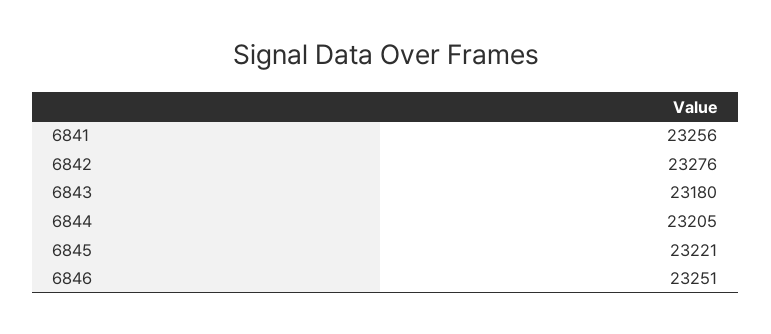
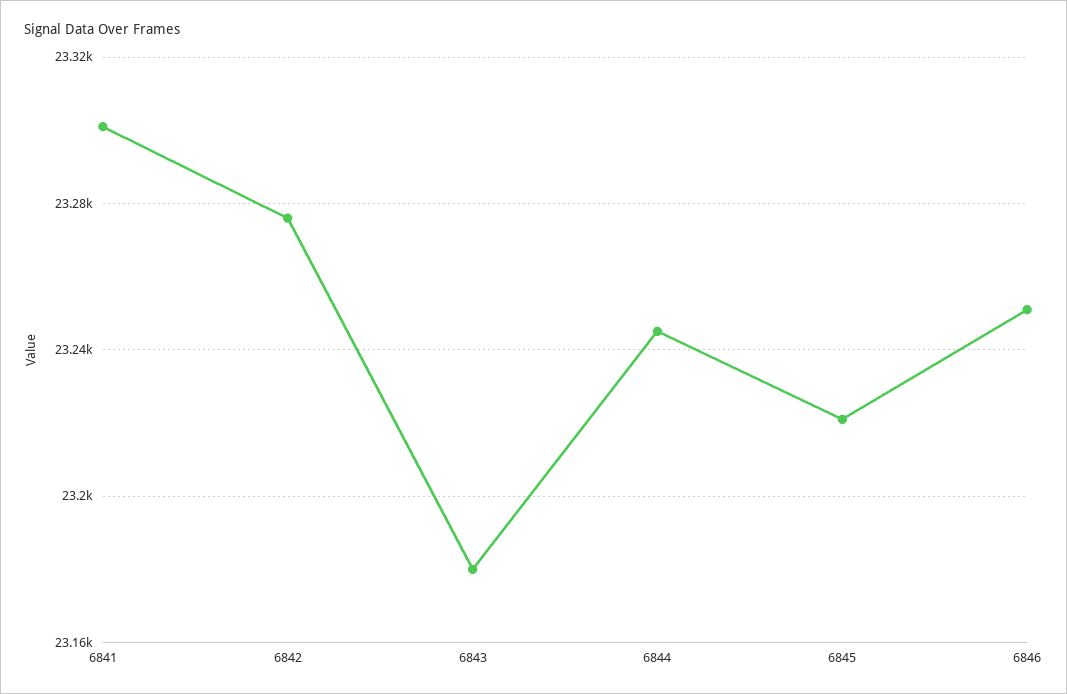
  {
-   "6841": 23256,
+   "6841": 23300,
    "6842": 23276,
    "6843": 23180,
-   "6844": 23205,
+   "6844": 23245,
    "6845": 23221,
    "6846": 23251
  }

